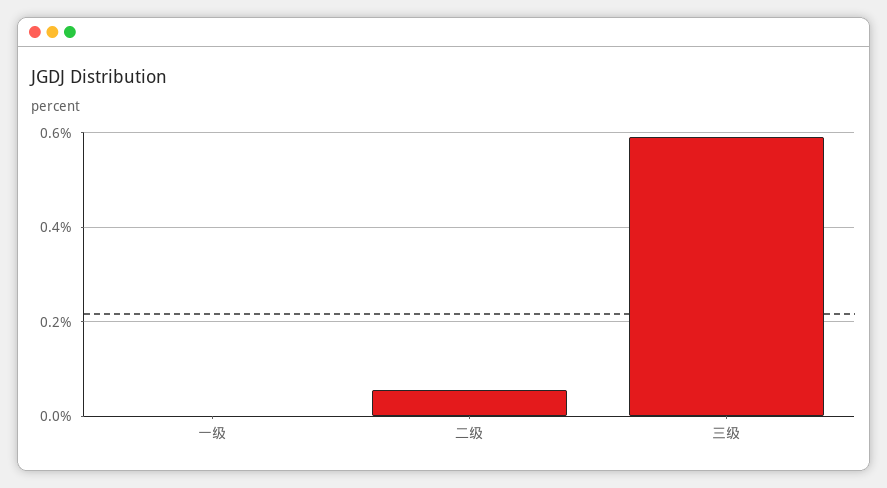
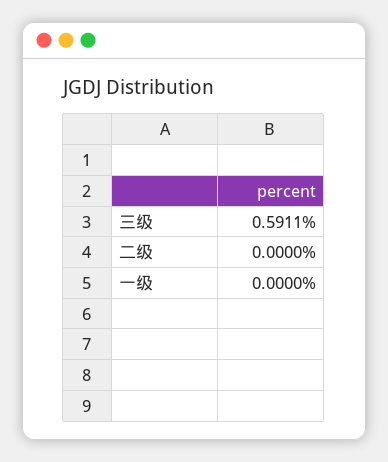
  {
    "一级": 0,
-   "二级": 0.06,
+   "二级": 0,
    "三级": 0.5911
  }

